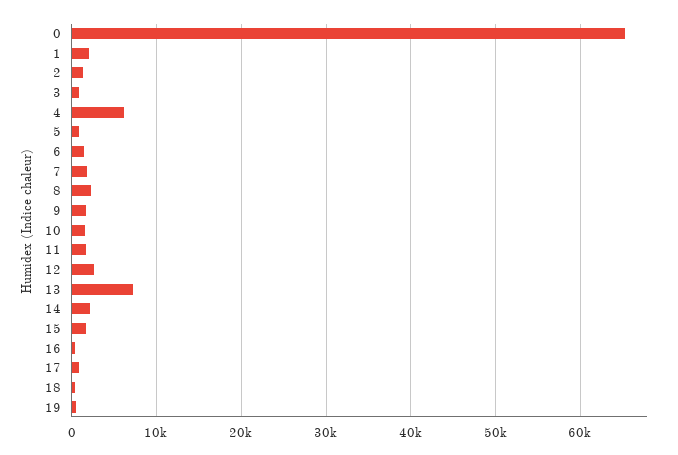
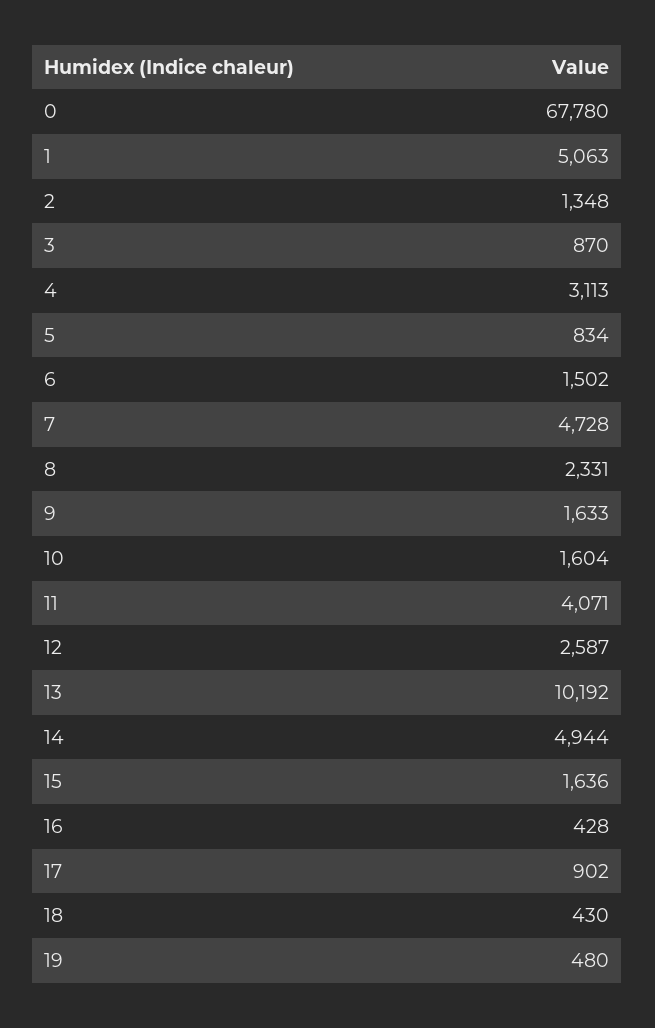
  {
-   "0": 65000,
+   "0": 67780,
-   "1": 2000,
+   "1": 5063,
    "2": 1348,
    "3": 870,
-   "4": 6000,
+   "4": 3113,
    "5": 834,
    "6": 1502,
-   "7": 2000,
+   "7": 4728,
    "8": 2331,
    "9": 1633,
    "10": 1604,
-   "11": 2000,
+   "11": 4071,
    "12": 2587,
-   "13": 7000,
+   "13": 10192,
-   "14": 2000,
+   "14": 4944,
    "15": 1636,
    "16": 428,
    "17": 902,
    "18": 430,
    "19": 480
  }

